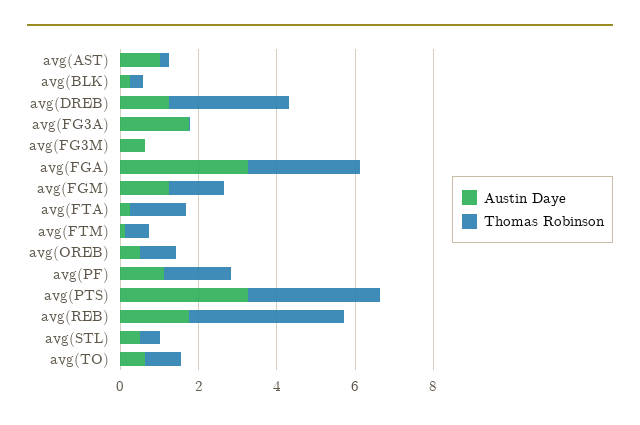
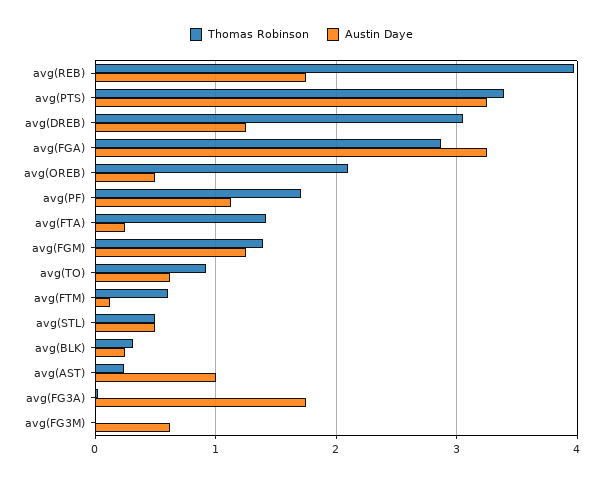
  {
    "Austin Daye": {
      "avg(AST)": 1,
      "avg(BLK)": 0.3,
      "avg(DREB)": 1.3,
      "avg(FG3A)": 1.8,
      "avg(FG3M)": 0.6,
      "avg(FGA)": 3.3,
      "avg(FGM)": 1.3,
      "avg(FTA)": 0.3,
      "avg(FTM)": 0.1,
      "avg(OREB)": 0.5,
      "avg(PF)": 1.1,
      "avg(PTS)": 3.3,
      "avg(REB)": 1.8,
      "avg(STL)": 0.5,
      "avg(TO)": 0.6
    },
    "Thomas Robinson": {
      "avg(AST)": 0.2,
      "avg(BLK)": 0.3,
      "avg(DREB)": 3.1,
      "avg(FG3A)": 0,
      "avg(FG3M)": 0,
      "avg(FGA)": 2.9,
      "avg(FGM)": 1.4,
      "avg(FTA)": 1.4,
      "avg(FTM)": 0.6,
-     "avg(OREB)": 1,
+     "avg(OREB)": 2.1,
      "avg(PF)": 1.7,
      "avg(PTS)": 3.4,
      "avg(REB)": 4,
      "avg(STL)": 0.5,
      "avg(TO)": 0.9
    }
  }

